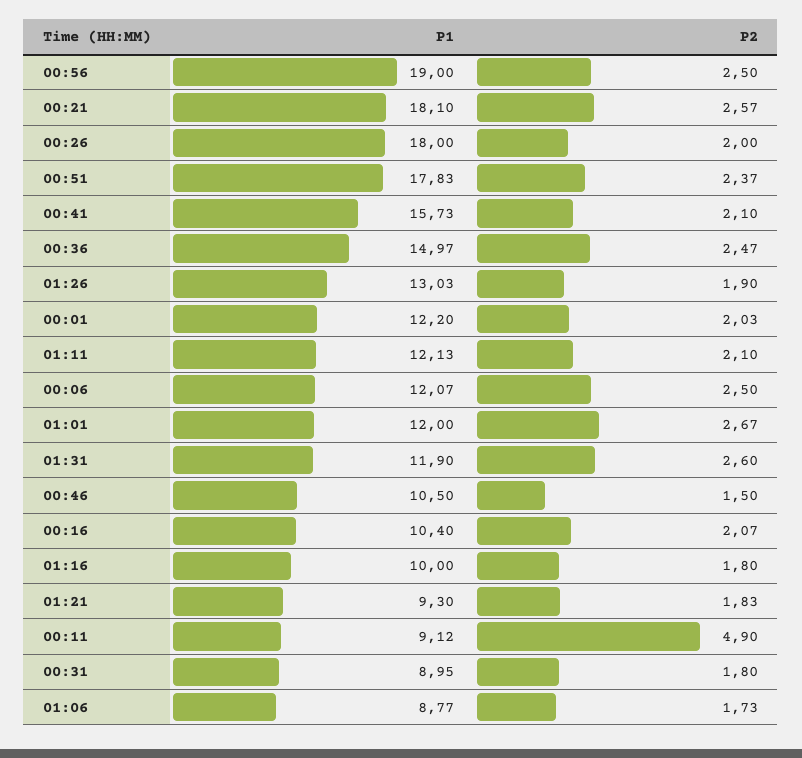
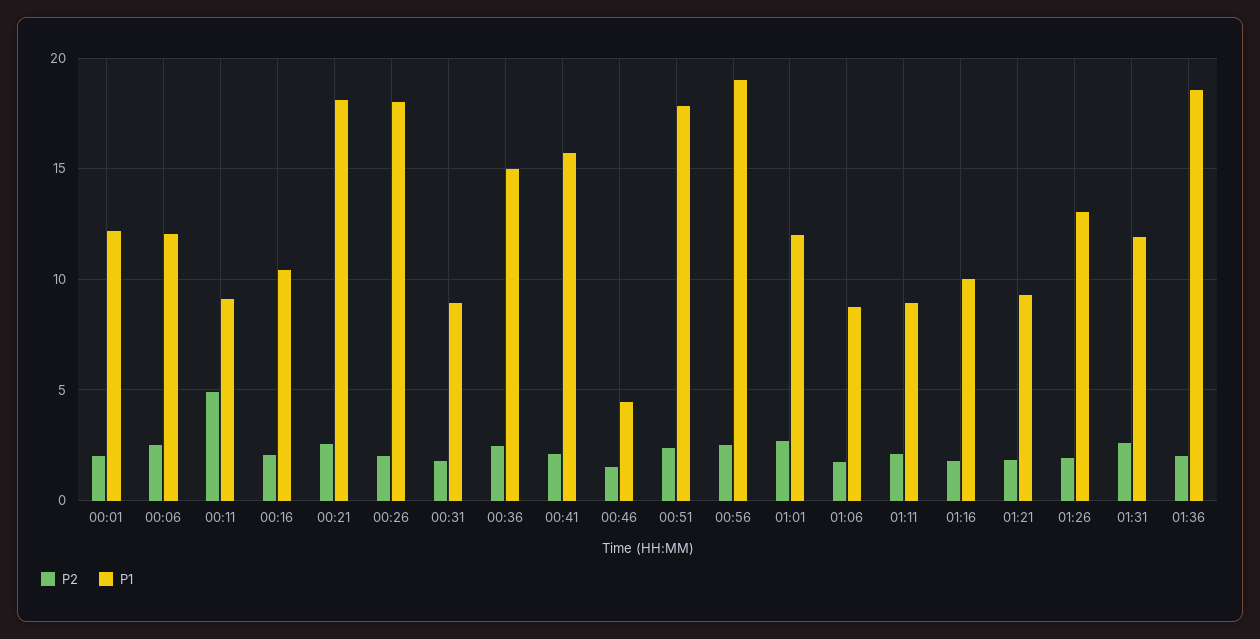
  {
    "P1": {
      "00:56": 19,
      "00:21": 18.1,
      "00:26": 18,
      "00:51": 17.83,
      "00:41": 15.73,
      "00:36": 14.97,
      "01:26": 13.03,
      "00:01": 12.2,
-     "01:11": 12.13,
+     "01:11": 9,
      "00:06": 12.07,
      "01:01": 12,
      "01:31": 11.9,
-     "00:46": 10.5,
+     "00:46": 4.5,
      "00:16": 10.4,
      "01:16": 10,
      "01:21": 9.3,
      "00:11": 9.12,
      "00:31": 8.95,
-     "01:06": 8.77
+     "01:06": 8.77,
+     "01:36": 18.5
    },
    "P2": {
      "00:56": 2.5,
      "00:21": 2.57,
      "00:26": 2,
      "00:51": 2.37,
      "00:41": 2.1,
      "00:36": 2.47,
      "01:26": 1.9,
      "00:01": 2.03,
      "01:11": 2.1,
      "00:06": 2.5,
      "01:01": 2.67,
      "01:31": 2.6,
      "00:46": 1.5,
      "00:16": 2.07,
      "01:16": 1.8,
      "01:21": 1.83,
      "00:11": 4.9,
      "00:31": 1.8,
-     "01:06": 1.73
+     "01:06": 1.73,
+     "01:36": 2
    }
  }

